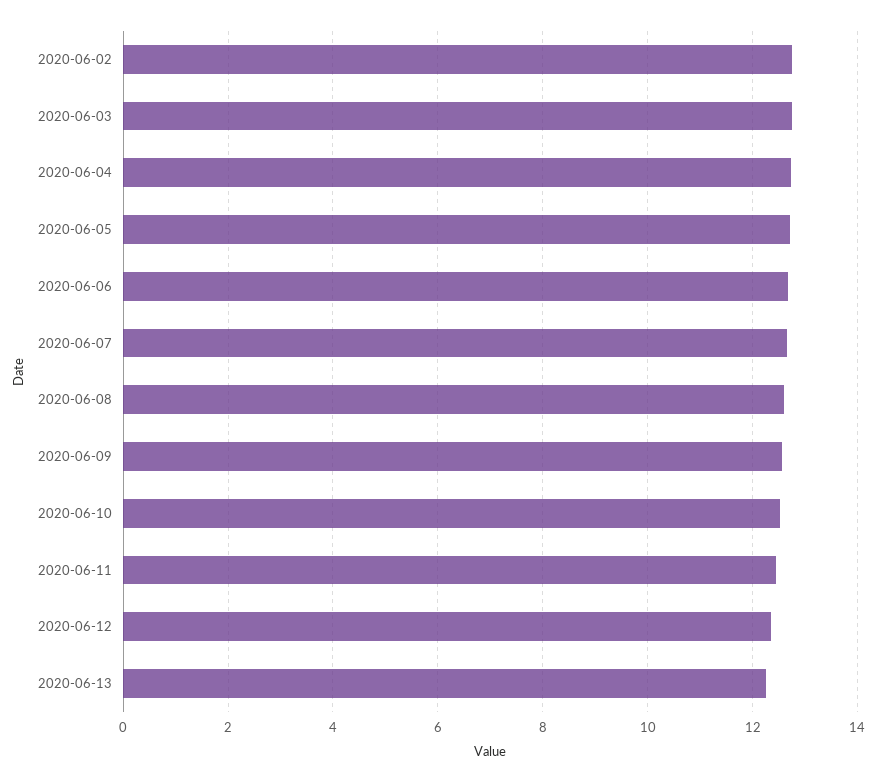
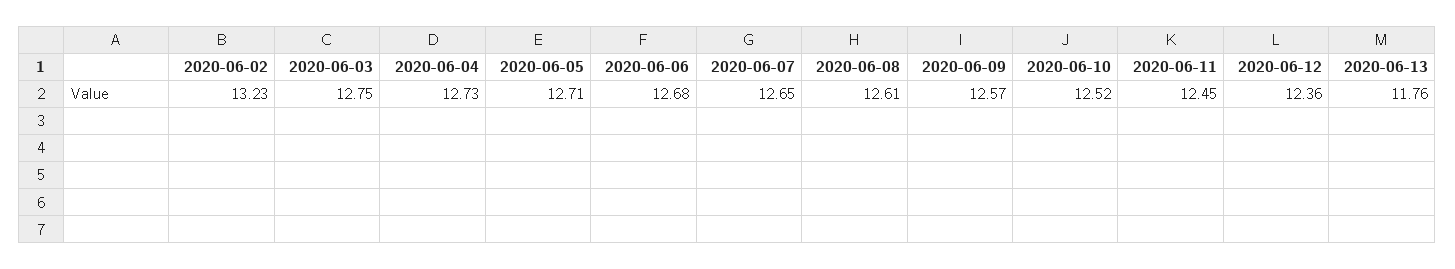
  {
-   "2020-06-02": 12.8,
+   "2020-06-02": 13.23,
    "2020-06-03": 12.75,
    "2020-06-04": 12.73,
    "2020-06-05": 12.71,
    "2020-06-06": 12.68,
    "2020-06-07": 12.65,
    "2020-06-08": 12.61,
    "2020-06-09": 12.57,
    "2020-06-10": 12.52,
    "2020-06-11": 12.45,
    "2020-06-12": 12.36,
-   "2020-06-13": 12.2
+   "2020-06-13": 11.76
  }

